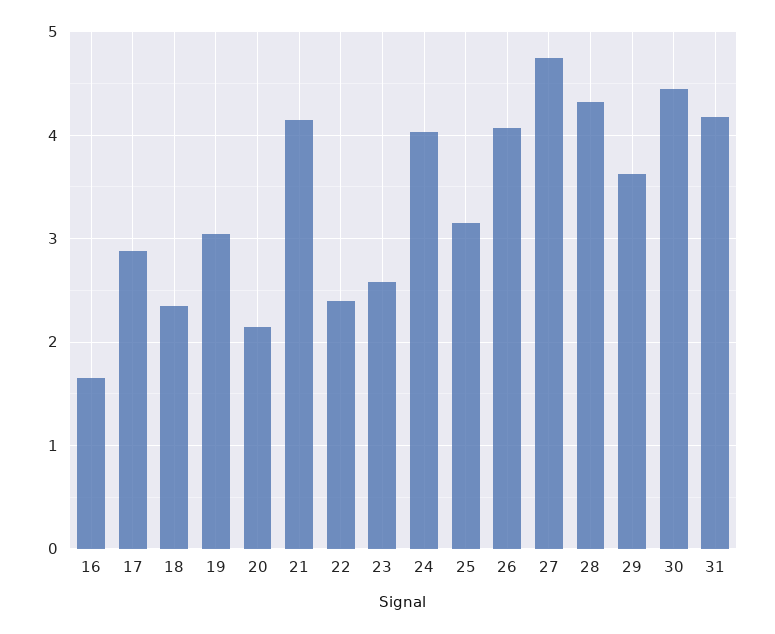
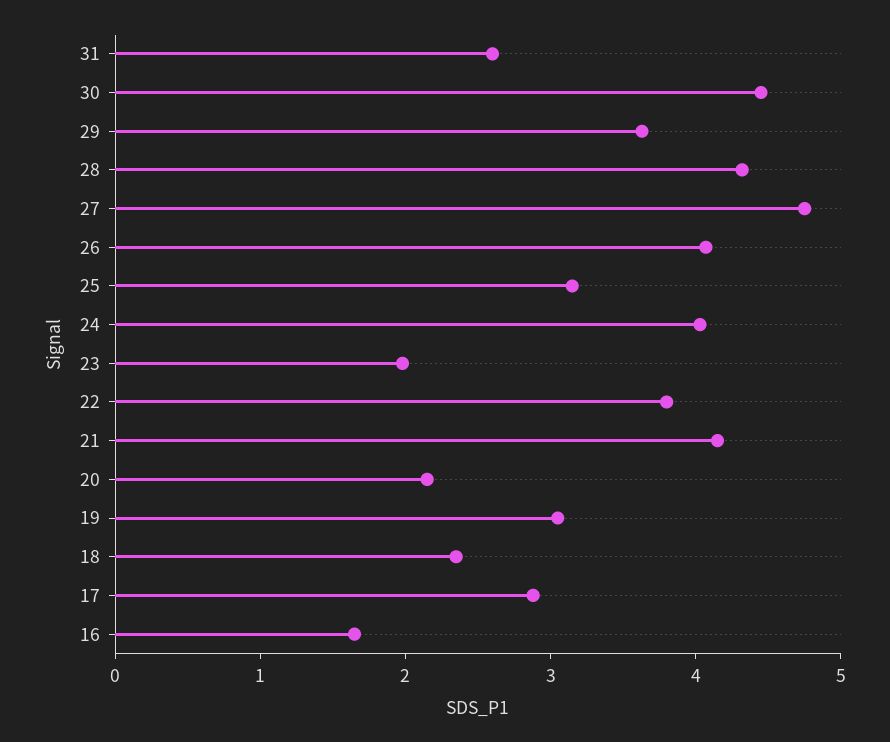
  {
    "16": 1.7,
    "17": 2.9,
    "18": 2.4,
    "19": 3.1,
    "20": 2.2,
    "21": 4.2,
-   "22": 2.4,
+   "22": 3.8,
-   "23": 2.6,
+   "23": 2,
    "24": 4,
    "25": 3.2,
    "26": 4.1,
    "27": 4.8,
    "28": 4.3,
    "29": 3.6,
    "30": 4.5,
-   "31": 4.2
+   "31": 2.6
  }

